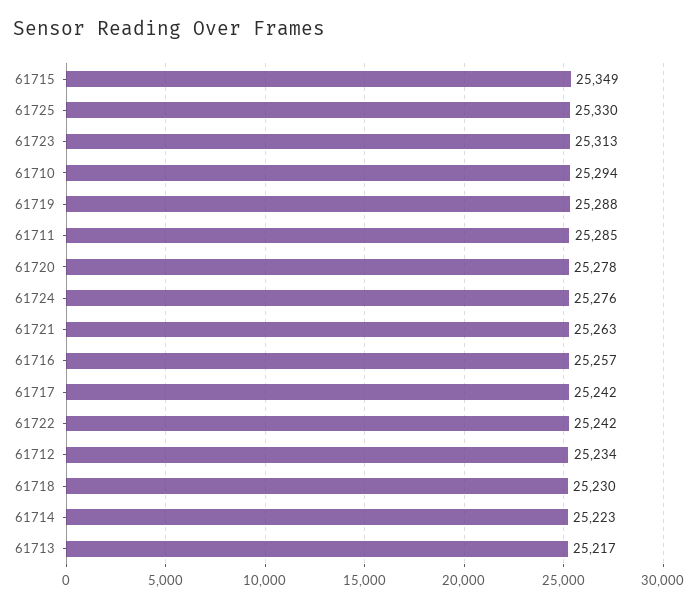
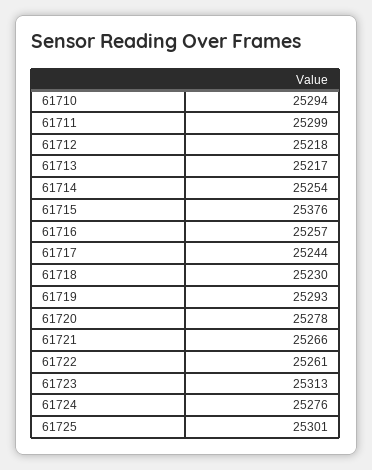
  {
-   "61715": 25349,
+   "61715": 25376,
-   "61725": 25330,
+   "61725": 25301,
    "61723": 25313,
    "61710": 25294,
-   "61719": 25288,
+   "61719": 25293,
-   "61711": 25285,
+   "61711": 25299,
    "61720": 25278,
    "61724": 25276,
-   "61721": 25263,
+   "61721": 25266,
    "61716": 25257,
-   "61717": 25242,
+   "61717": 25244,
-   "61722": 25242,
+   "61722": 25261,
-   "61712": 25234,
+   "61712": 25218,
    "61718": 25230,
-   "61714": 25223,
+   "61714": 25254,
    "61713": 25217
  }

